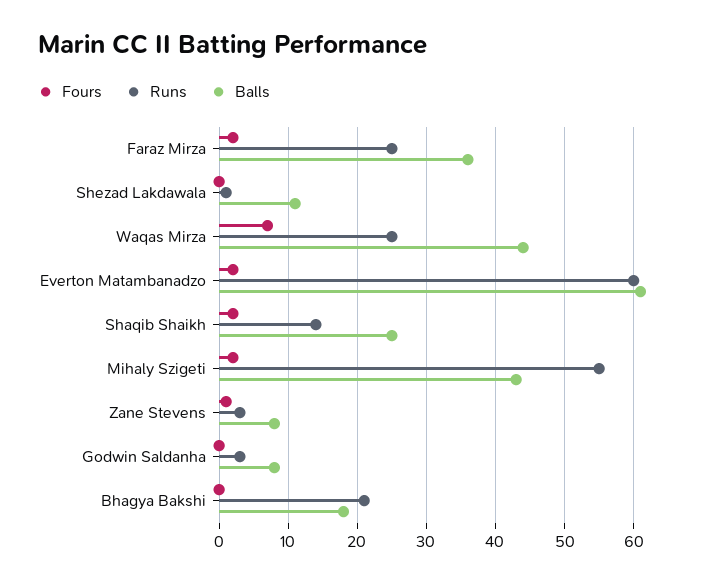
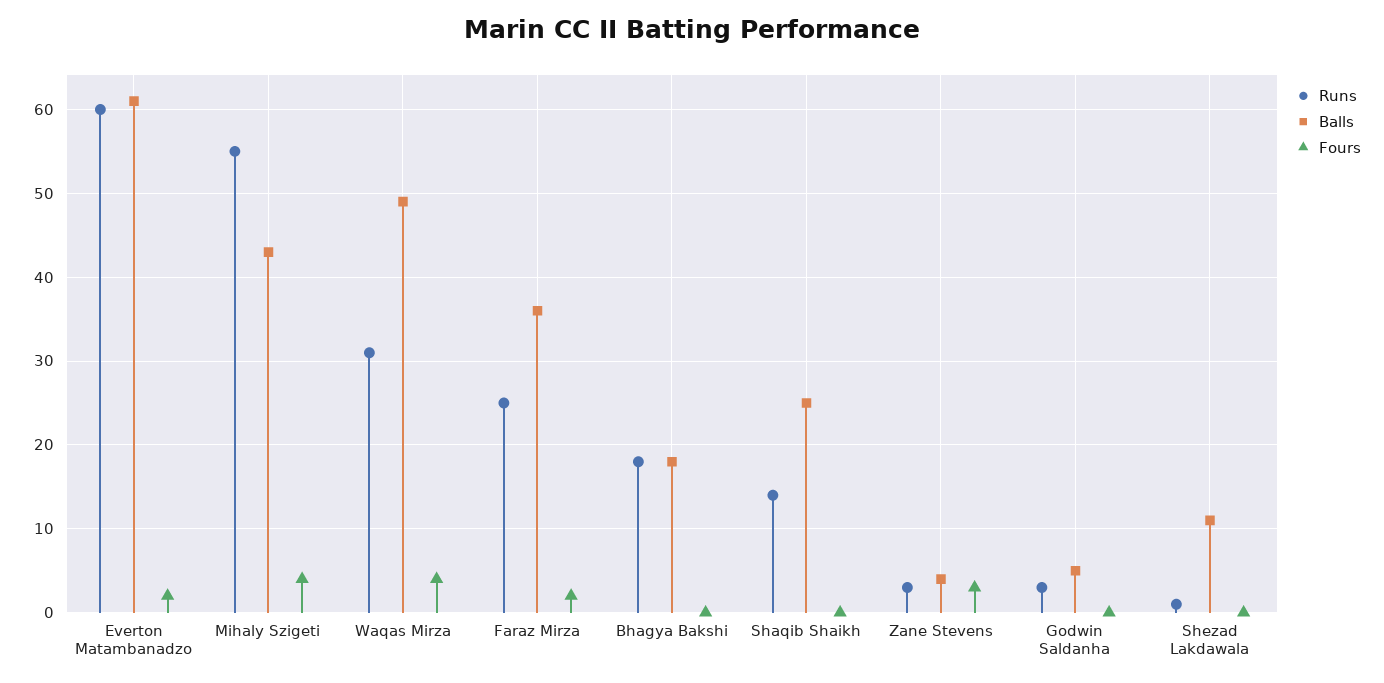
  {
    "Fours": {
      "Faraz Mirza": 2,
      "Shezad Lakdawala": 0,
-     "Waqas Mirza": 7,
+     "Waqas Mirza": 4,
      "Everton Matambanadzo": 2,
-     "Shaqib Shaikh": 2,
+     "Shaqib Shaikh": 0,
-     "Mihaly Szigeti": 2,
+     "Mihaly Szigeti": 4,
-     "Zane Stevens": 1,
+     "Zane Stevens": 3,
      "Godwin Saldanha": 0,
      "Bhagya Bakshi": 0
    },
    "Runs": {
      "Faraz Mirza": 25,
      "Shezad Lakdawala": 1,
-     "Waqas Mirza": 25,
+     "Waqas Mirza": 31,
      "Everton Matambanadzo": 60,
      "Shaqib Shaikh": 14,
      "Mihaly Szigeti": 55,
      "Zane Stevens": 3,
      "Godwin Saldanha": 3,
-     "Bhagya Bakshi": 21
+     "Bhagya Bakshi": 18
    },
    "Balls": {
      "Faraz Mirza": 36,
      "Shezad Lakdawala": 11,
-     "Waqas Mirza": 44,
+     "Waqas Mirza": 49,
      "Everton Matambanadzo": 61,
      "Shaqib Shaikh": 25,
      "Mihaly Szigeti": 43,
-     "Zane Stevens": 8,
+     "Zane Stevens": 4,
-     "Godwin Saldanha": 8,
+     "Godwin Saldanha": 5,
      "Bhagya Bakshi": 18
    }
  }

